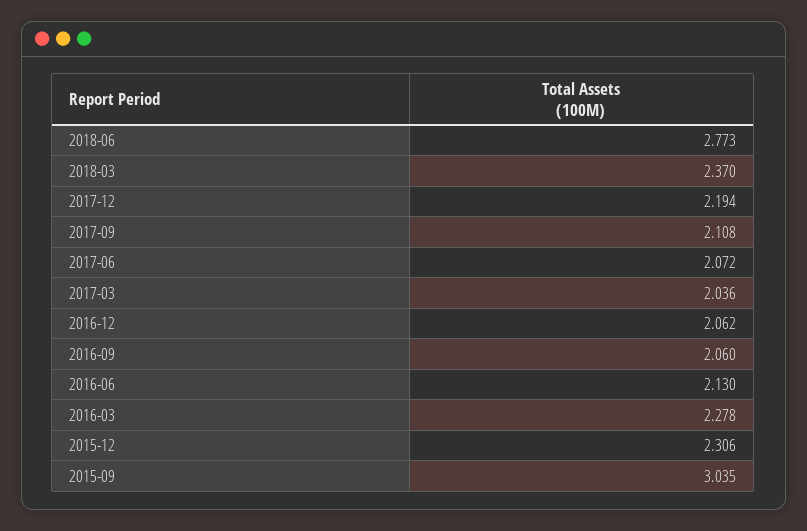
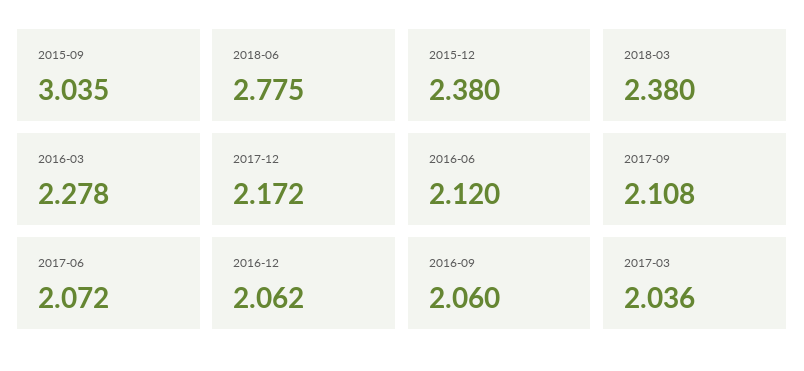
  {
-   "2018-06": 2.773,
+   "2018-06": 2.775,
-   "2018-03": 2.37,
+   "2018-03": 2.38,
-   "2017-12": 2.194,
+   "2017-12": 2.172,
    "2017-09": 2.108,
    "2017-06": 2.072,
    "2017-03": 2.036,
    "2016-12": 2.062,
    "2016-09": 2.06,
-   "2016-06": 2.13,
+   "2016-06": 2.12,
    "2016-03": 2.278,
-   "2015-12": 2.306,
+   "2015-12": 2.38,
    "2015-09": 3.035
  }

